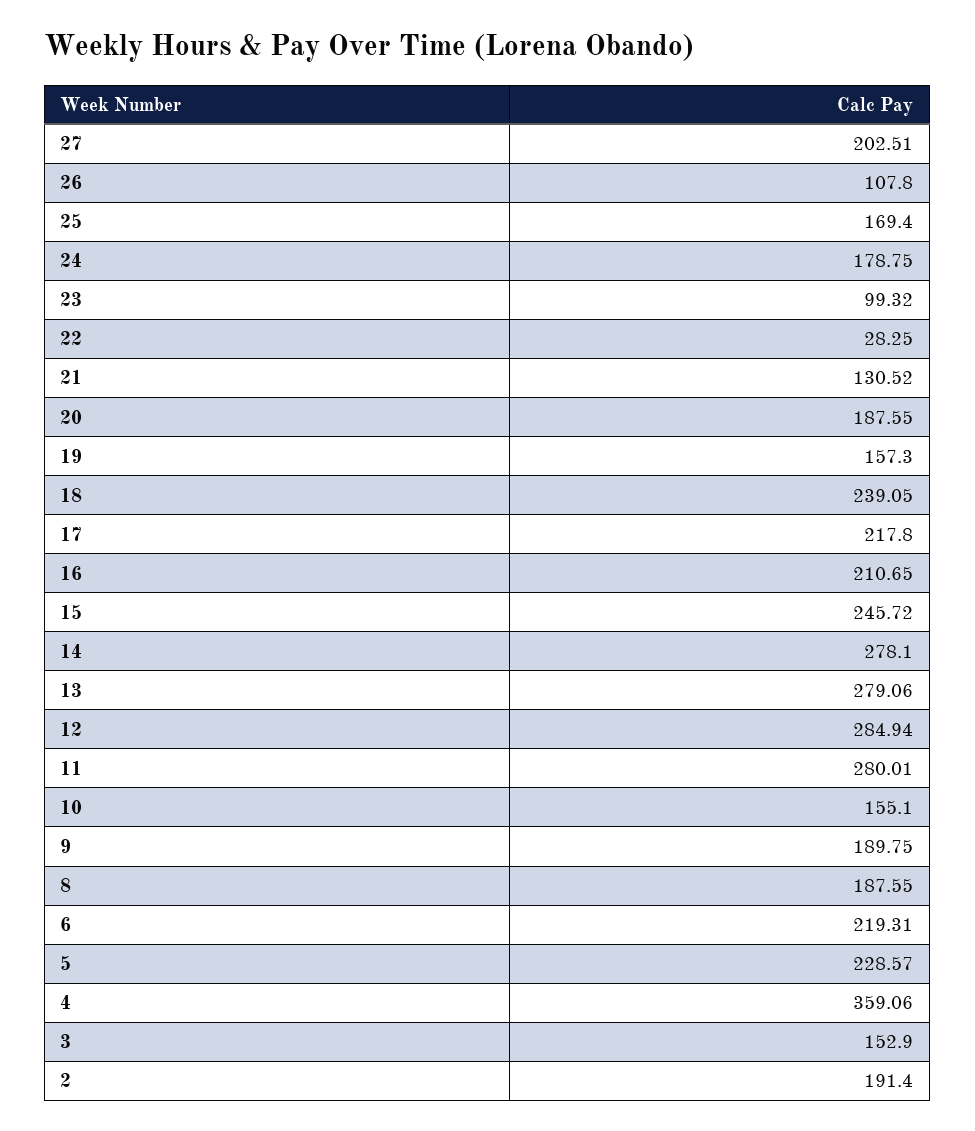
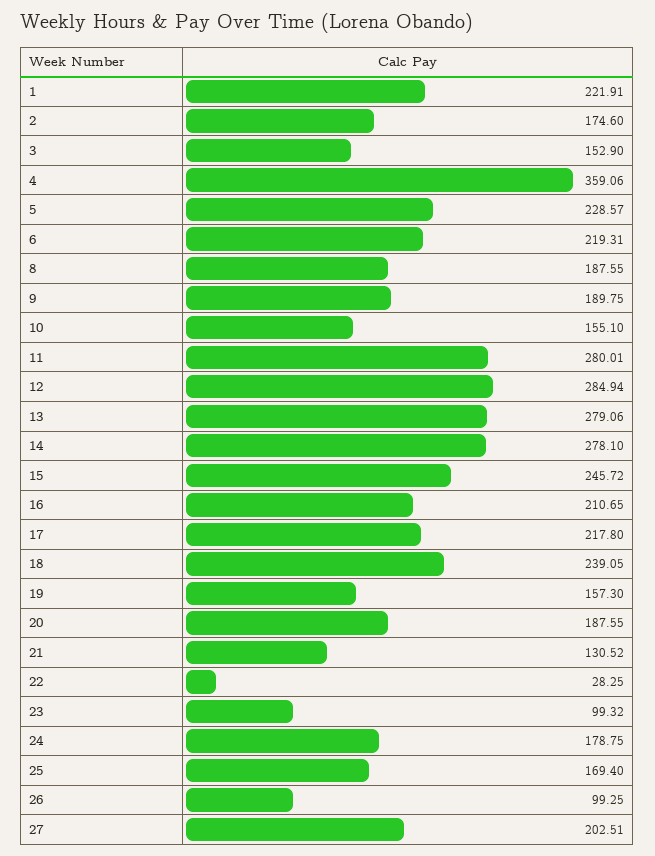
  {
    "27": 202.51,
-   "26": 107.8,
+   "26": 99.25,
    "25": 169.4,
    "24": 178.75,
    "23": 99.32,
    "22": 28.25,
    "21": 130.52,
    "20": 187.55,
    "19": 157.3,
    "18": 239.05,
    "17": 217.8,
    "16": 210.65,
    "15": 245.72,
    "14": 278.1,
    "13": 279.06,
    "12": 284.94,
    "11": 280.01,
    "10": 155.1,
    "9": 189.75,
    "8": 187.55,
    "6": 219.31,
    "5": 228.57,
    "4": 359.06,
    "3": 152.9,
-   "2": 191.4
+   "2": 174.6,
+   "1": 221.91
  }

